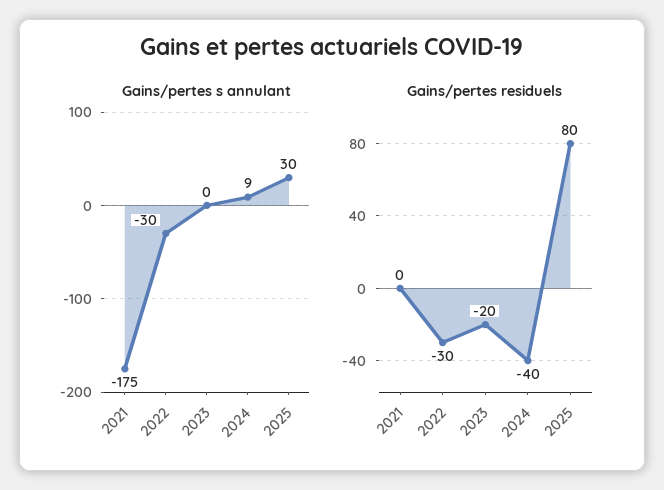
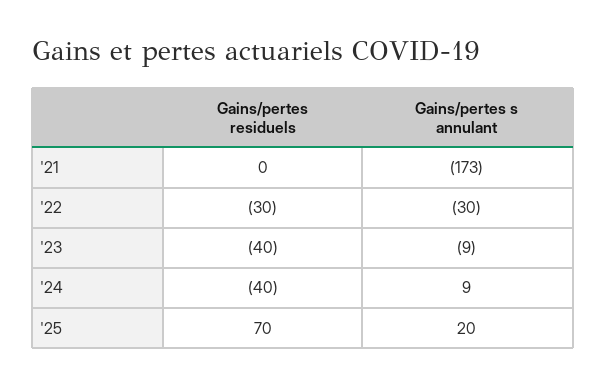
  {
    "Gains/pertes s annulant": {
-     "2021": -175,
+     "2021": -173,
      "2022": -30,
-     "2023": 0,
+     "2023": -9,
      "2024": 9,
-     "2025": 30
+     "2025": 20
    },
    "Gains/pertes residuels": {
      "2021": 0,
      "2022": -30,
-     "2023": -20,
+     "2023": -40,
      "2024": -40,
-     "2025": 80
+     "2025": 70
    }
  }

